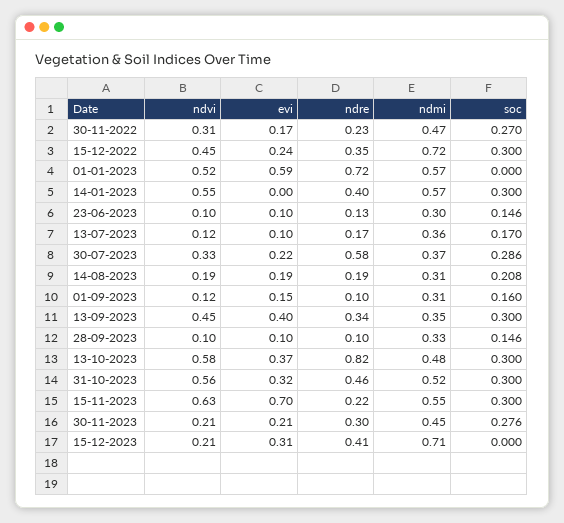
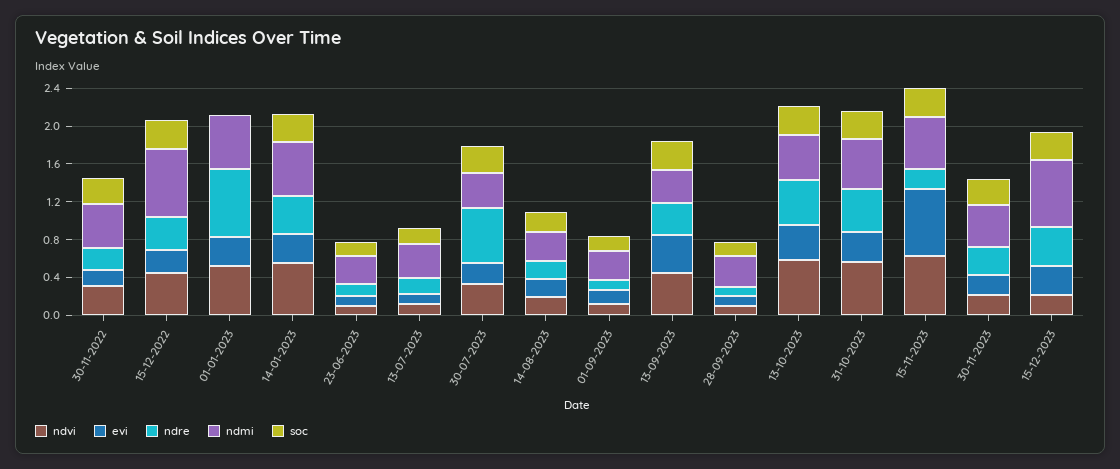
  {
    "ndvi": {
      "30-11-2022": 0.31,
      "15-12-2022": 0.45,
      "01-01-2023": 0.52,
      "14-01-2023": 0.55,
      "23-06-2023": 0.1,
      "13-07-2023": 0.12,
      "30-07-2023": 0.33,
      "14-08-2023": 0.19,
      "01-09-2023": 0.12,
      "13-09-2023": 0.45,
      "28-09-2023": 0.1,
      "13-10-2023": 0.58,
      "31-10-2023": 0.56,
      "15-11-2023": 0.63,
      "30-11-2023": 0.21,
      "15-12-2023": 0.21
    },
    "evi": {
      "30-11-2022": 0.17,
      "15-12-2022": 0.24,
-     "01-01-2023": 0.59,
+     "01-01-2023": 0.3,
-     "14-01-2023": 0,
+     "14-01-2023": 0.3,
      "23-06-2023": 0.1,
      "13-07-2023": 0.1,
      "30-07-2023": 0.22,
      "14-08-2023": 0.19,
      "01-09-2023": 0.15,
      "13-09-2023": 0.4,
      "28-09-2023": 0.1,
      "13-10-2023": 0.37,
      "31-10-2023": 0.32,
      "15-11-2023": 0.7,
      "30-11-2023": 0.21,
      "15-12-2023": 0.31
    },
    "ndre": {
      "30-11-2022": 0.23,
      "15-12-2022": 0.35,
      "01-01-2023": 0.72,
      "14-01-2023": 0.4,
      "23-06-2023": 0.13,
      "13-07-2023": 0.17,
      "30-07-2023": 0.58,
      "14-08-2023": 0.19,
      "01-09-2023": 0.1,
      "13-09-2023": 0.34,
      "28-09-2023": 0.1,
-     "13-10-2023": 0.82,
+     "13-10-2023": 0.5,
      "31-10-2023": 0.46,
      "15-11-2023": 0.22,
      "30-11-2023": 0.3,
      "15-12-2023": 0.41
    },
    "ndmi": {
      "30-11-2022": 0.47,
      "15-12-2022": 0.72,
      "01-01-2023": 0.57,
      "14-01-2023": 0.57,
      "23-06-2023": 0.3,
      "13-07-2023": 0.36,
      "30-07-2023": 0.37,
      "14-08-2023": 0.31,
      "01-09-2023": 0.31,
      "13-09-2023": 0.35,
      "28-09-2023": 0.33,
      "13-10-2023": 0.48,
      "31-10-2023": 0.52,
      "15-11-2023": 0.55,
      "30-11-2023": 0.45,
      "15-12-2023": 0.71
    },
    "soc": {
      "30-11-2022": 0.27,
      "15-12-2022": 0.3,
      "01-01-2023": 0,
      "14-01-2023": 0.3,
      "23-06-2023": 0.146,
      "13-07-2023": 0.17,
      "30-07-2023": 0.286,
      "14-08-2023": 0.208,
      "01-09-2023": 0.16,
      "13-09-2023": 0.3,
      "28-09-2023": 0.146,
      "13-10-2023": 0.3,
      "31-10-2023": 0.3,
      "15-11-2023": 0.3,
      "30-11-2023": 0.276,
-     "15-12-2023": 0
+     "15-12-2023": 0.3
    }
  }

